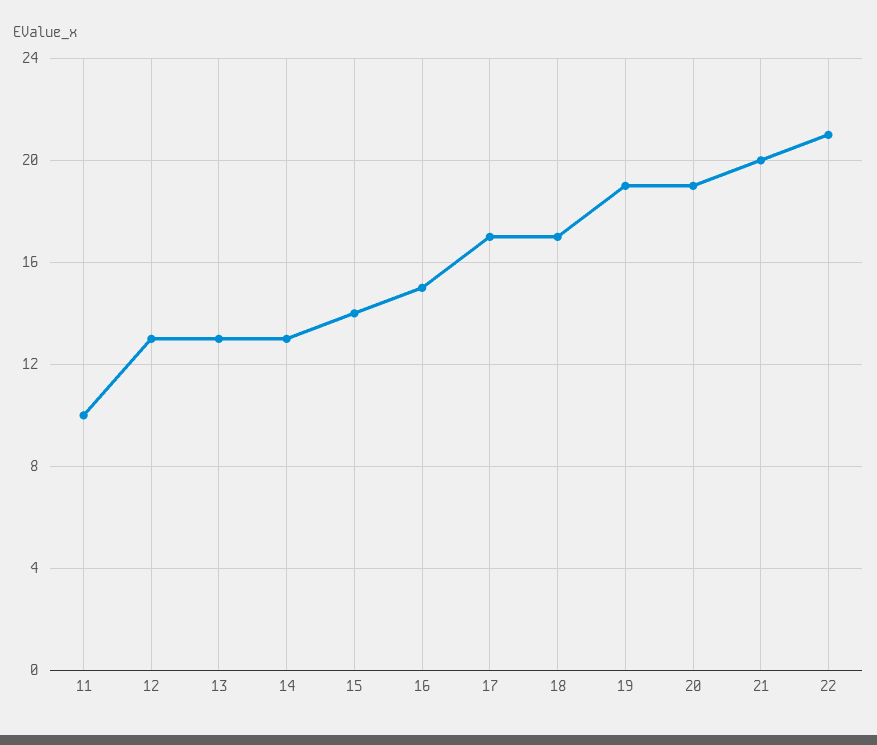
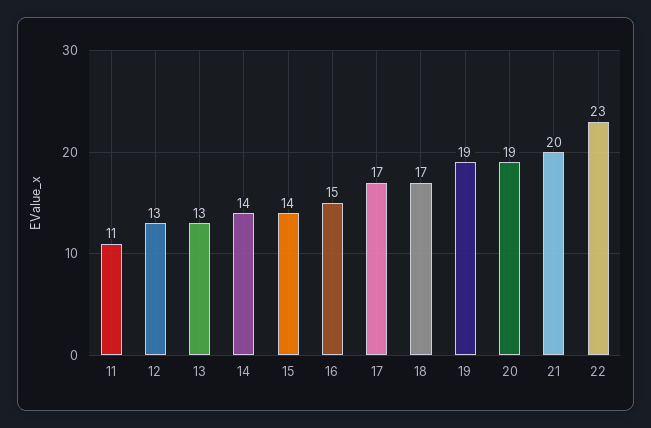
  {
-   "11": 10,
+   "11": 11,
    "12": 13,
    "13": 13,
-   "14": 13,
+   "14": 14,
    "15": 14,
    "16": 15,
    "17": 17,
    "18": 17,
    "19": 19,
    "20": 19,
    "21": 20,
-   "22": 21
+   "22": 23
  }

